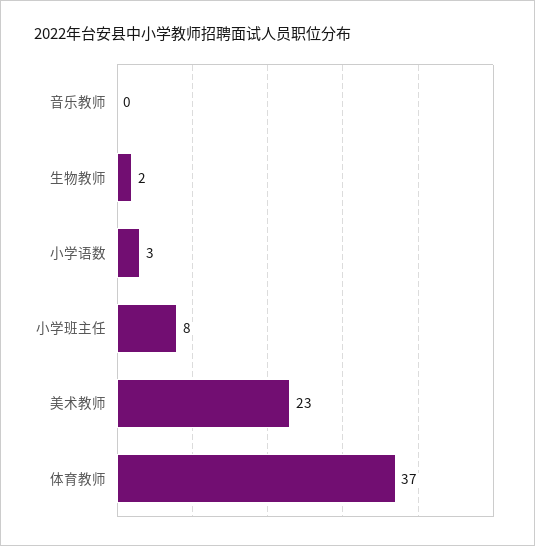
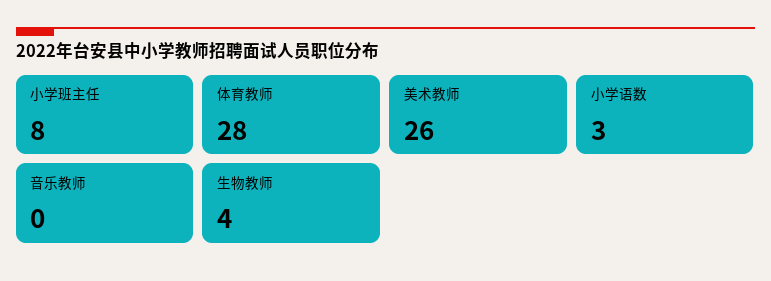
  {
    "音乐教师": 0,
-   "生物教师": 2,
+   "生物教师": 4,
    "小学语数": 3,
    "小学班主任": 8,
-   "美术教师": 23,
+   "美术教师": 26,
-   "体育教师": 37
+   "体育教师": 28
  }

